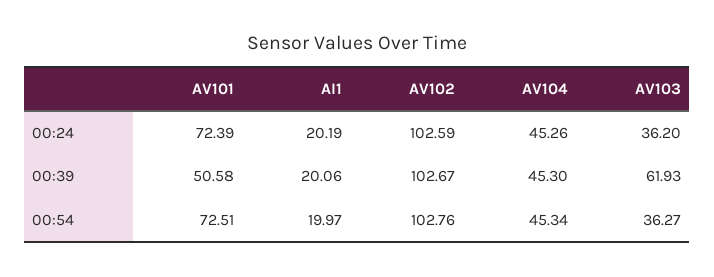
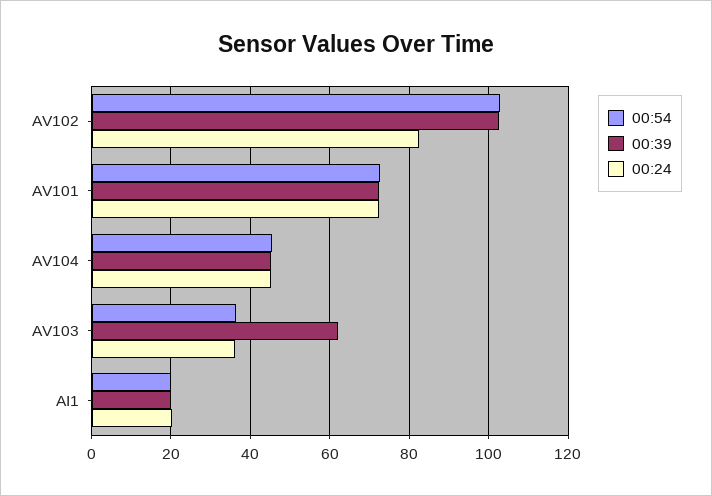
  {
    "00:24": {
      "AV101": 72.39,
      "AI1": 20.19,
-     "AV102": 102.59,
+     "AV102": 82,
      "AV104": 45.26,
      "AV103": 36.2
    },
    "00:39": {
-     "AV101": 50.58,
+     "AV101": 72,
      "AI1": 20.06,
      "AV102": 102.67,
      "AV104": 45.3,
      "AV103": 61.93
    },
    "00:54": {
      "AV101": 72.51,
      "AI1": 19.97,
      "AV102": 102.76,
      "AV104": 45.34,
      "AV103": 36.27
    }
  }

